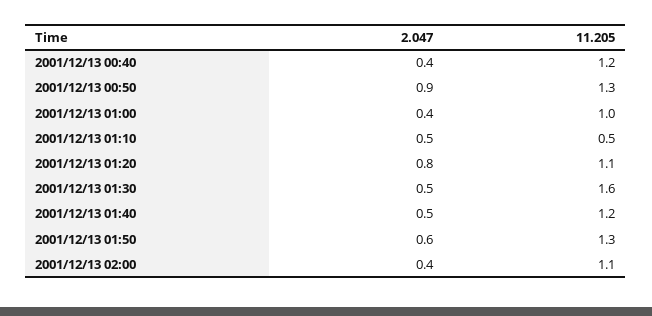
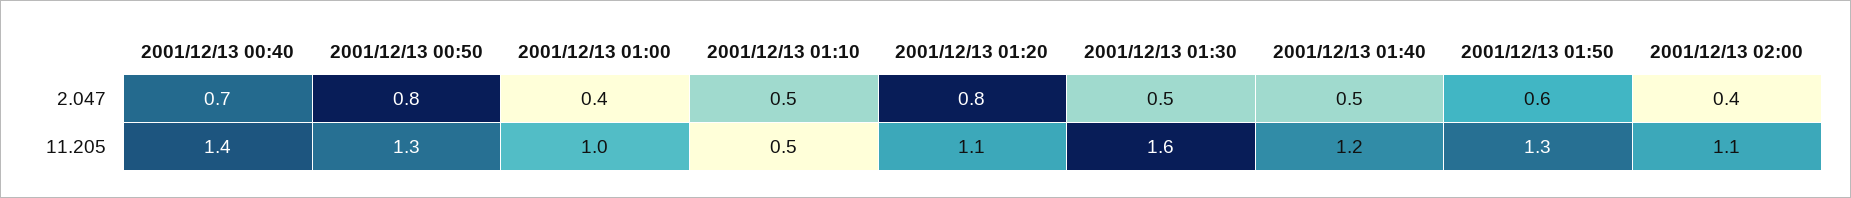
  {
    "2.047": {
-     "2001/12/13 00:40": 0.4,
+     "2001/12/13 00:40": 0.7,
-     "2001/12/13 00:50": 0.9,
+     "2001/12/13 00:50": 0.8,
      "2001/12/13 01:00": 0.4,
      "2001/12/13 01:10": 0.5,
      "2001/12/13 01:20": 0.8,
      "2001/12/13 01:30": 0.5,
      "2001/12/13 01:40": 0.5,
      "2001/12/13 01:50": 0.6,
      "2001/12/13 02:00": 0.4
    },
    "11.205": {
-     "2001/12/13 00:40": 1.2,
+     "2001/12/13 00:40": 1.4,
      "2001/12/13 00:50": 1.3,
      "2001/12/13 01:00": 1,
      "2001/12/13 01:10": 0.5,
      "2001/12/13 01:20": 1.1,
      "2001/12/13 01:30": 1.6,
      "2001/12/13 01:40": 1.2,
      "2001/12/13 01:50": 1.3,
      "2001/12/13 02:00": 1.1
    }
  }

